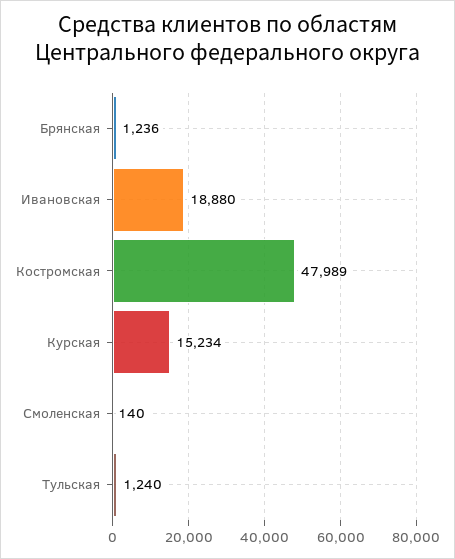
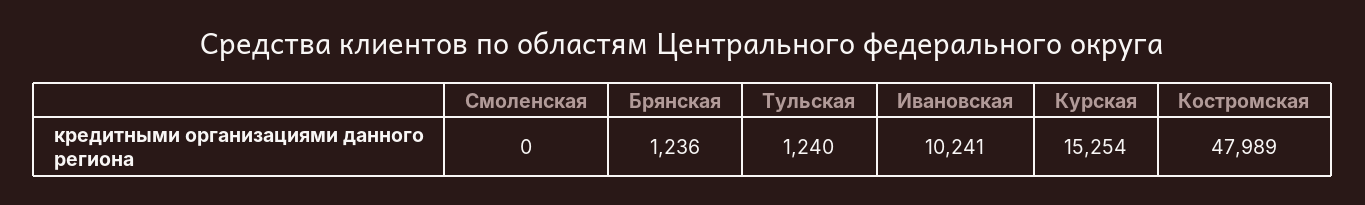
  {
    "Брянская": 1236,
-   "Ивановская": 18880,
+   "Ивановская": 10241,
    "Костромская": 47989,
-   "Курская": 15234,
+   "Курская": 15254,
-   "Смоленская": 140,
+   "Смоленская": 0,
    "Тульская": 1240
  }

